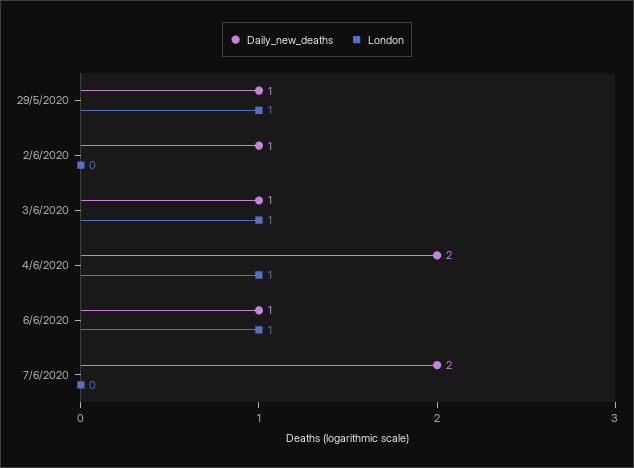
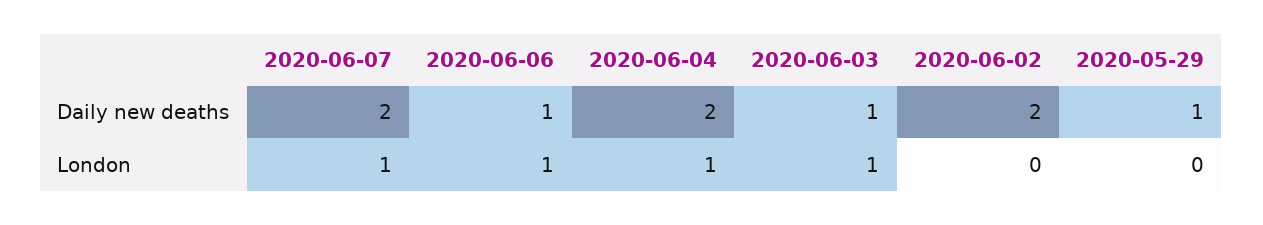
  {
    "Daily_new_deaths": {
      "29/5/2020": 1,
-     "2/6/2020": 1,
+     "2/6/2020": 2,
      "3/6/2020": 1,
      "4/6/2020": 2,
      "6/6/2020": 1,
      "7/6/2020": 2
    },
    "London": {
-     "29/5/2020": 1,
+     "29/5/2020": 0,
      "2/6/2020": 0,
      "3/6/2020": 1,
      "4/6/2020": 1,
      "6/6/2020": 1,
-     "7/6/2020": 0
+     "7/6/2020": 1
    }
  }

